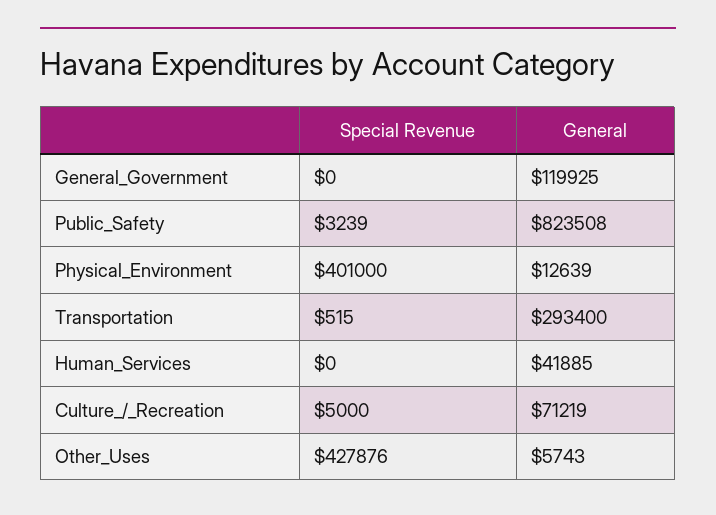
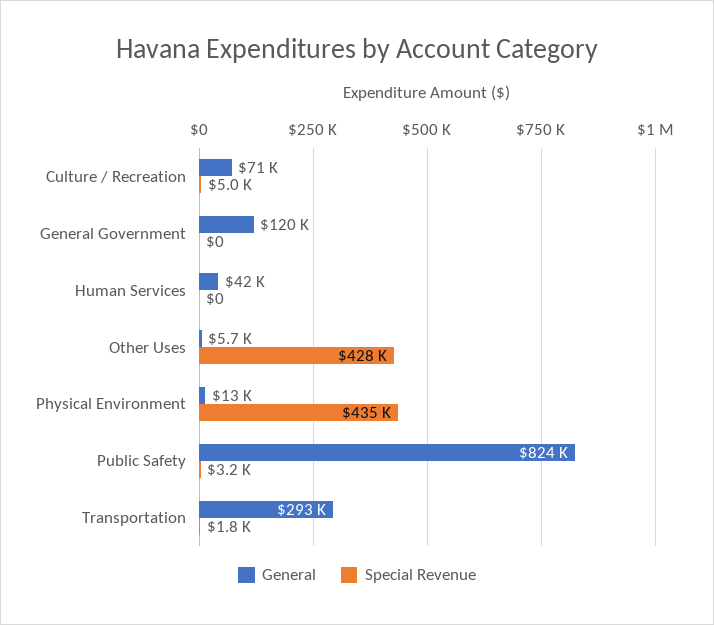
  {
    "Special Revenue": {
      "General_Government": 0,
      "Public_Safety": 3239,
-     "Physical_Environment": 401000,
+     "Physical_Environment": 435000,
-     "Transportation": 515,
+     "Transportation": 1800,
      "Human_Services": 0,
      "Culture_/_Recreation": 5000,
      "Other_Uses": 427876
    },
    "General": {
      "General_Government": 119925,
      "Public_Safety": 823508,
      "Physical_Environment": 12639,
      "Transportation": 293400,
      "Human_Services": 41885,
      "Culture_/_Recreation": 71219,
      "Other_Uses": 5743
    }
  }

